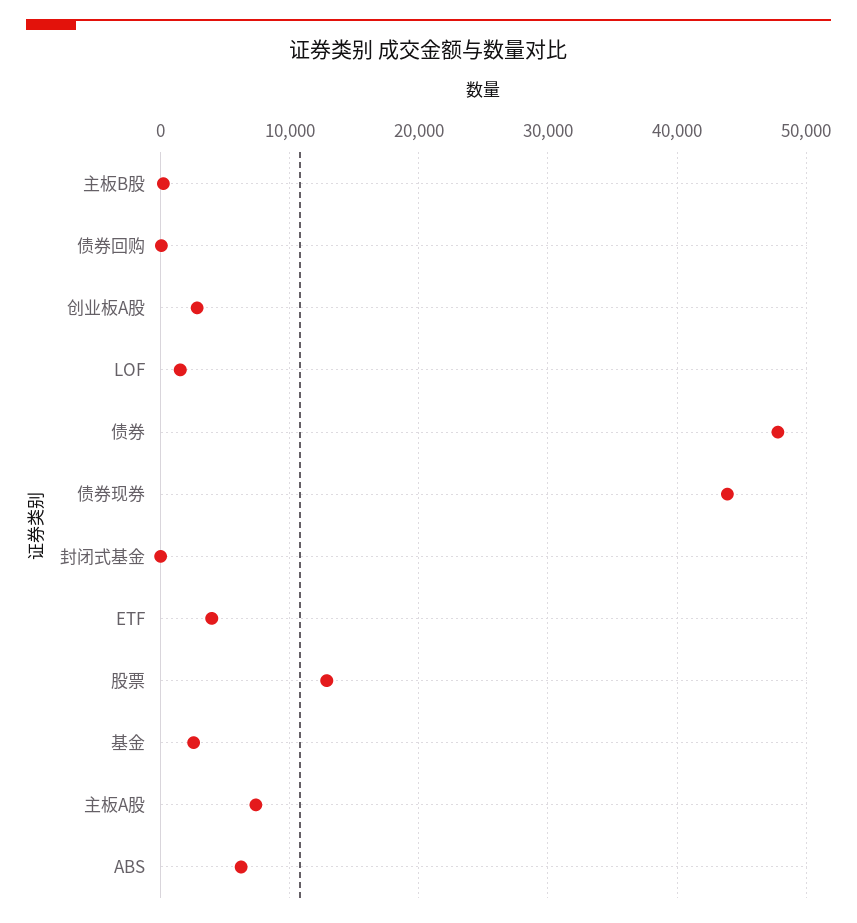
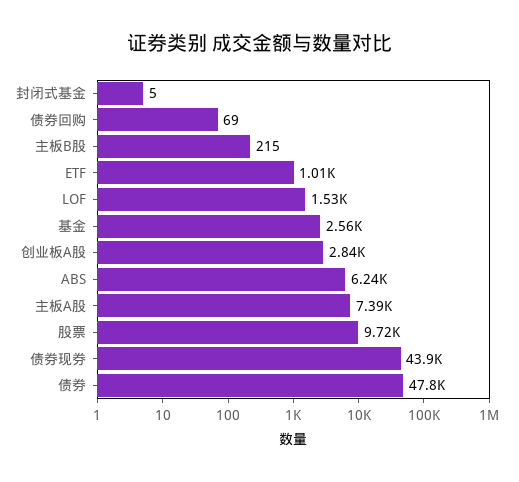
  {
    "主板B股": 215,
    "债券回购": 69,
    "创业板A股": 2840,
    "LOF": 1530,
    "债券": 47800,
    "债券现券": 43900,
    "封闭式基金": 5,
-   "ETF": 4000,
+   "ETF": 1010,
-   "股票": 13000,
+   "股票": 9720,
    "基金": 2560,
    "主板A股": 7390,
    "ABS": 6240
  }

